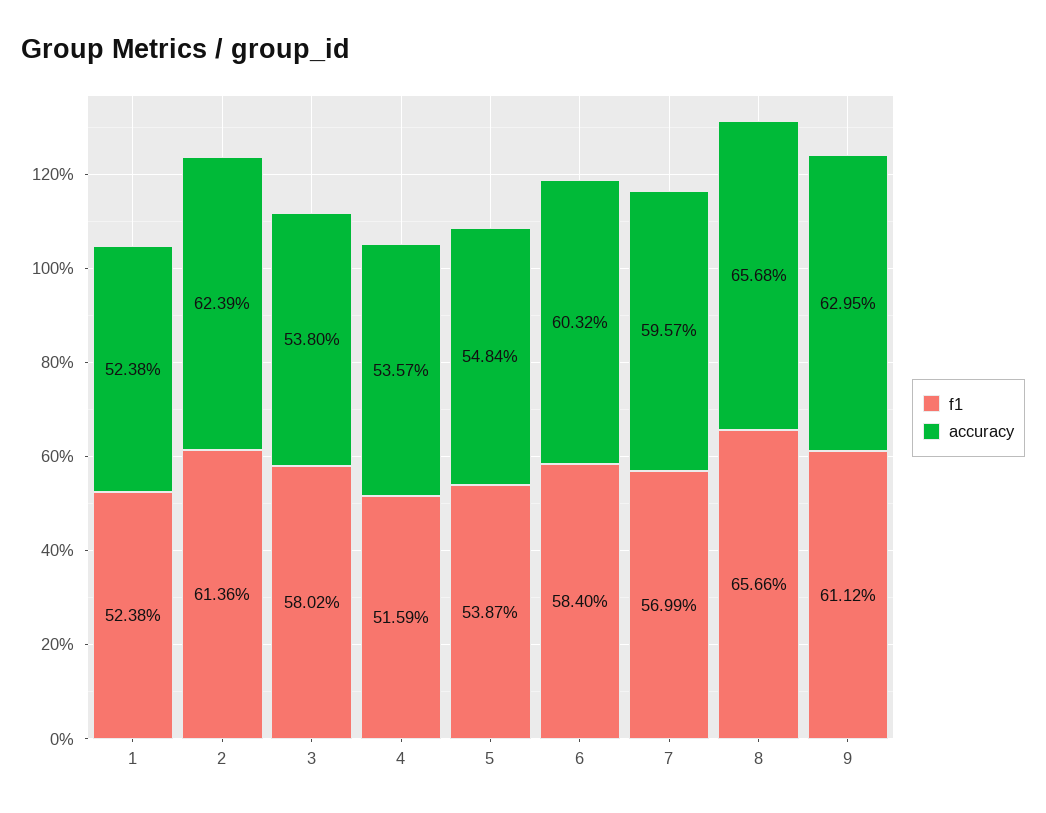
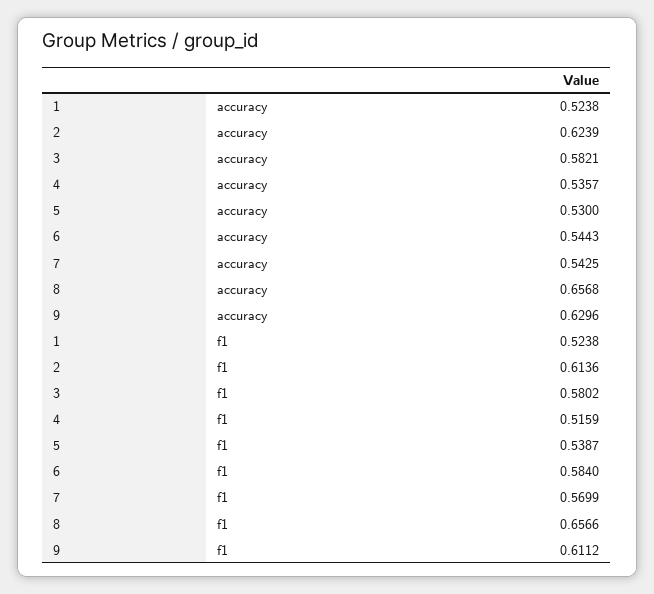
  {
    "f1": {
      "1": 0.5238,
      "2": 0.6136,
      "3": 0.5802,
      "4": 0.5159,
      "5": 0.5387,
      "6": 0.584,
      "7": 0.5699,
      "8": 0.6566,
      "9": 0.6112
    },
    "accuracy": {
      "1": 0.5238,
      "2": 0.6239,
-     "3": 0.538,
+     "3": 0.5821,
      "4": 0.5357,
-     "5": 0.5484,
+     "5": 0.53,
-     "6": 0.6032,
+     "6": 0.5443,
-     "7": 0.5957,
+     "7": 0.5425,
      "8": 0.6568,
-     "9": 0.6295
+     "9": 0.6296
    }
  }

